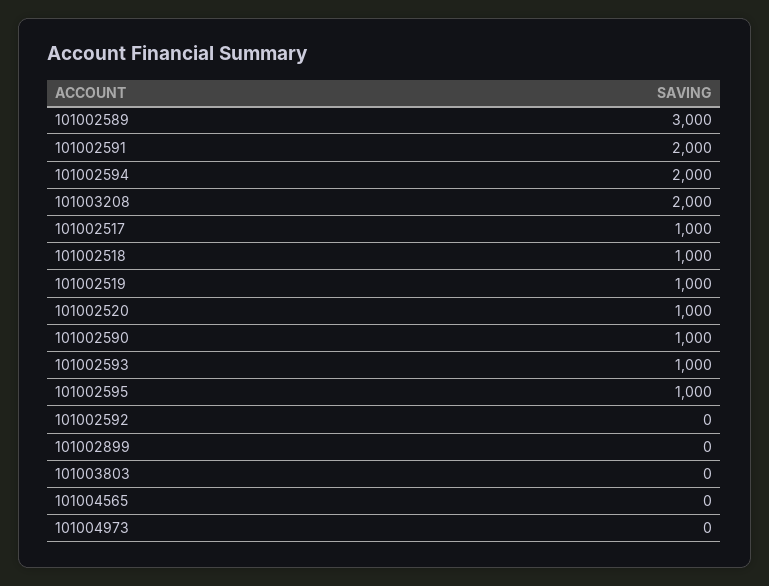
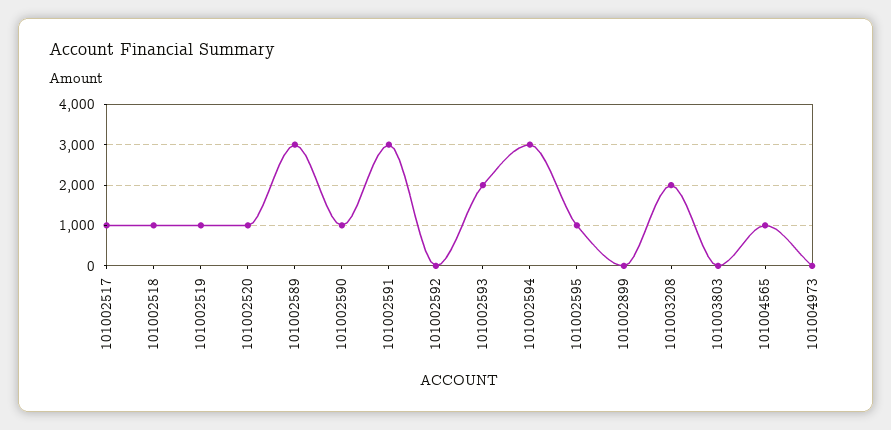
  {
    "101002589": 3000,
-   "101002591": 2000,
+   "101002591": 3000,
-   "101002594": 2000,
+   "101002594": 3000,
    "101003208": 2000,
    "101002517": 1000,
    "101002518": 1000,
    "101002519": 1000,
    "101002520": 1000,
    "101002590": 1000,
-   "101002593": 1000,
+   "101002593": 2000,
    "101002595": 1000,
    "101002592": 0,
    "101002899": 0,
    "101003803": 0,
-   "101004565": 0,
+   "101004565": 1000,
    "101004973": 0
  }

